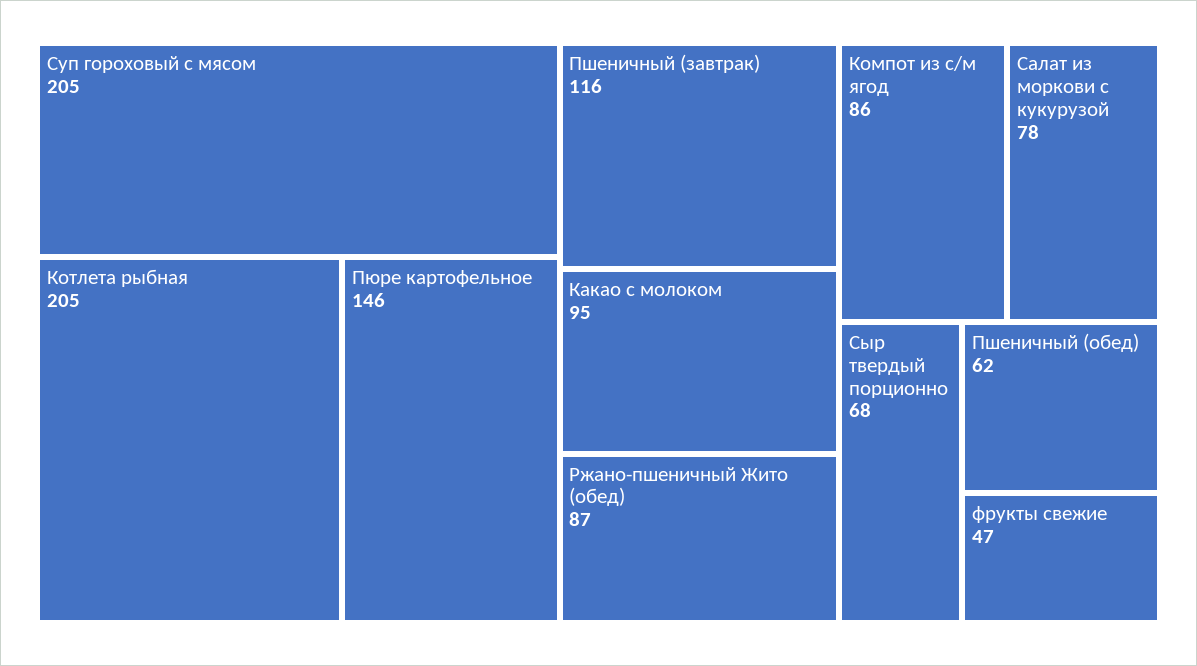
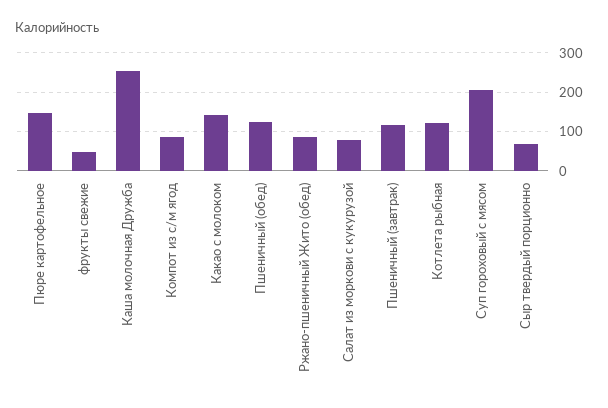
  {
    "Суп гороховый с мясом": 205,
-   "Котлета рыбная": 205,
+   "Котлета рыбная": 120,
    "Пюре картофельное": 146,
    "Пшеничный (завтрак)": 116,
-   "Какао с молоком": 95,
+   "Какао с молоком": 140,
    "Ржано-пшеничный Жито (обед)": 87,
    "Компот из с/м ягод": 86,
    "Салат из моркови с кукурузой": 78,
    "Сыр твердый порционно": 68,
-   "Пшеничный (обед)": 62,
+   "Пшеничный (обед)": 120,
-   "фрукты свежие": 47
+   "фрукты свежие": 47,
+   "Каша молочная Дружба": 260
  }

